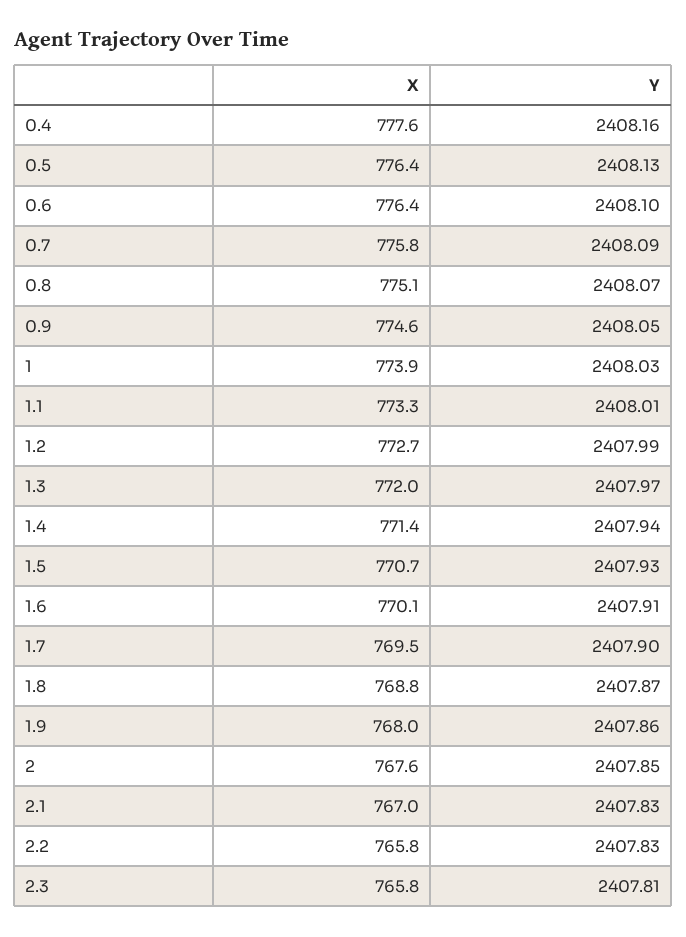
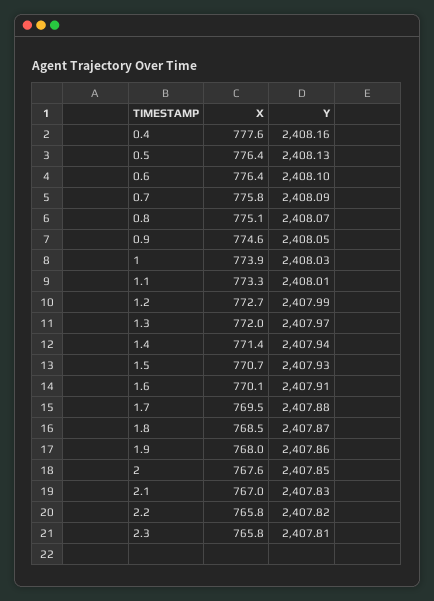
  {
    "X": {
      "0.4": 777.6,
      "0.5": 776.4,
      "0.6": 776.4,
      "0.7": 775.8,
      "0.8": 775.1,
      "0.9": 774.6,
      "1": 773.9,
      "1.1": 773.3,
      "1.2": 772.7,
      "1.3": 772,
      "1.4": 771.4,
      "1.5": 770.7,
      "1.6": 770.1,
      "1.7": 769.5,
-     "1.8": 768.8,
+     "1.8": 768.5,
      "1.9": 768,
      "2": 767.6,
      "2.1": 767,
      "2.2": 765.8,
      "2.3": 765.8
    },
    "Y": {
      "0.4": 2408.16,
      "0.5": 2408.13,
      "0.6": 2408.1,
      "0.7": 2408.09,
      "0.8": 2408.07,
      "0.9": 2408.05,
      "1": 2408.03,
      "1.1": 2408.01,
      "1.2": 2407.99,
      "1.3": 2407.97,
      "1.4": 2407.94,
      "1.5": 2407.93,
      "1.6": 2407.91,
-     "1.7": 2407.9,
+     "1.7": 2407.88,
      "1.8": 2407.87,
      "1.9": 2407.86,
      "2": 2407.85,
      "2.1": 2407.83,
-     "2.2": 2407.83,
+     "2.2": 2407.82,
      "2.3": 2407.81
    }
  }

